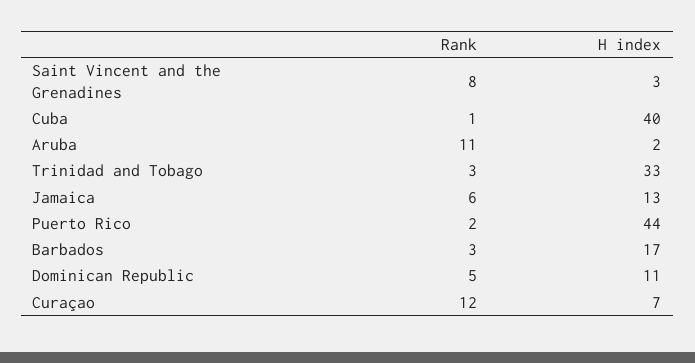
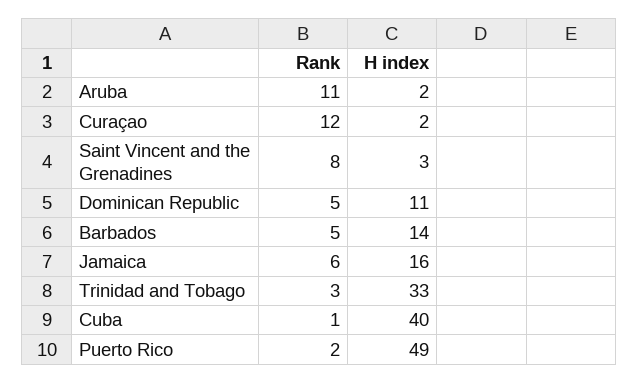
  {
    "Rank": {
      "Saint Vincent and the Grenadines": 8,
      "Cuba": 1,
      "Aruba": 11,
      "Trinidad and Tobago": 3,
      "Jamaica": 6,
      "Puerto Rico": 2,
-     "Barbados": 3,
+     "Barbados": 5,
      "Dominican Republic": 5,
      "Curaçao": 12
    },
    "H index": {
      "Saint Vincent and the Grenadines": 3,
      "Cuba": 40,
      "Aruba": 2,
      "Trinidad and Tobago": 33,
-     "Jamaica": 13,
+     "Jamaica": 16,
-     "Puerto Rico": 44,
+     "Puerto Rico": 49,
-     "Barbados": 17,
+     "Barbados": 14,
      "Dominican Republic": 11,
-     "Curaçao": 7
+     "Curaçao": 2
    }
  }

